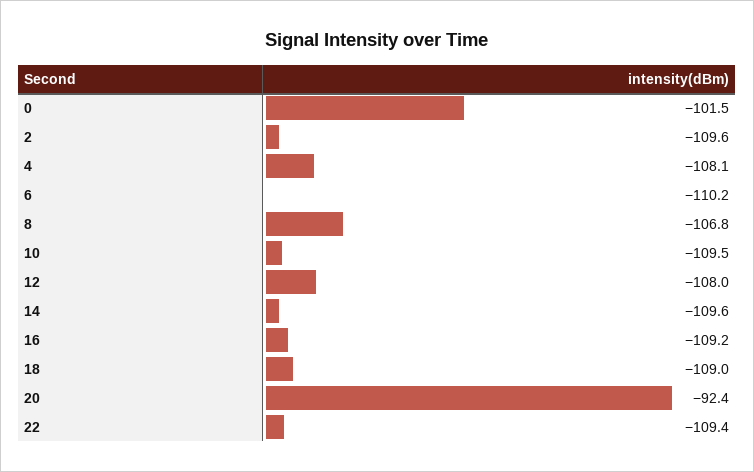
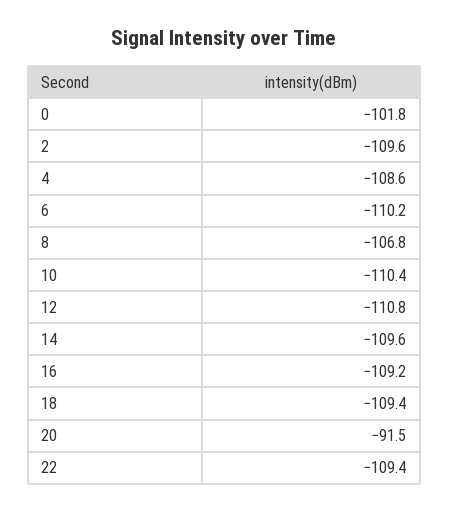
  {
-   "0": -101.5,
+   "0": -101.8,
    "2": -109.6,
-   "4": -108.1,
+   "4": -108.6,
    "6": -110.2,
    "8": -106.8,
-   "10": -109.5,
+   "10": -110.4,
-   "12": -108,
+   "12": -110.8,
    "14": -109.6,
    "16": -109.2,
-   "18": -109,
+   "18": -109.4,
-   "20": -92.4,
+   "20": -91.5,
    "22": -109.4
  }

